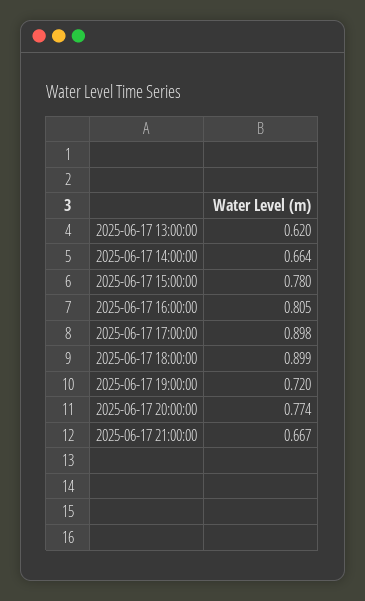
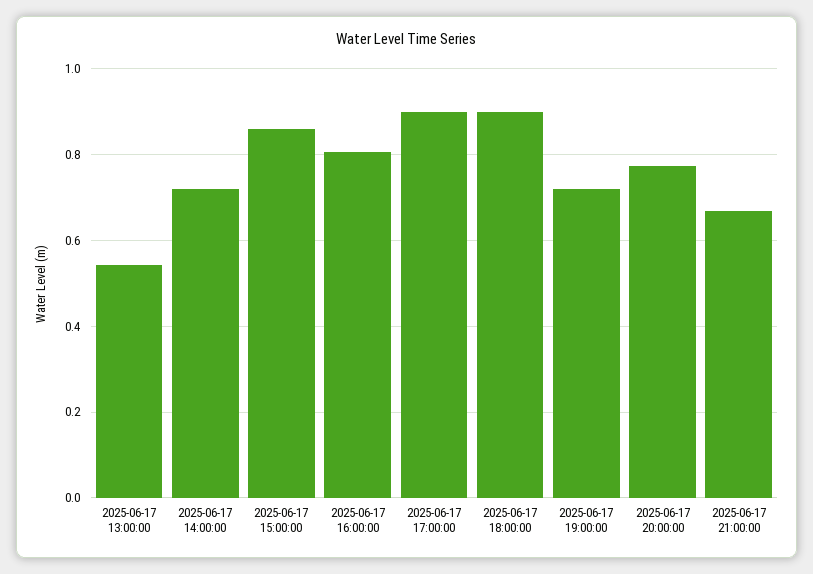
  {
-   "2025-06-17 13:00:00": 0.62,
+   "2025-06-17 13:00:00": 0.54,
-   "2025-06-17 14:00:00": 0.664,
+   "2025-06-17 14:00:00": 0.72,
-   "2025-06-17 15:00:00": 0.78,
+   "2025-06-17 15:00:00": 0.86,
    "2025-06-17 16:00:00": 0.805,
    "2025-06-17 17:00:00": 0.898,
    "2025-06-17 18:00:00": 0.899,
    "2025-06-17 19:00:00": 0.72,
    "2025-06-17 20:00:00": 0.774,
    "2025-06-17 21:00:00": 0.667
  }

